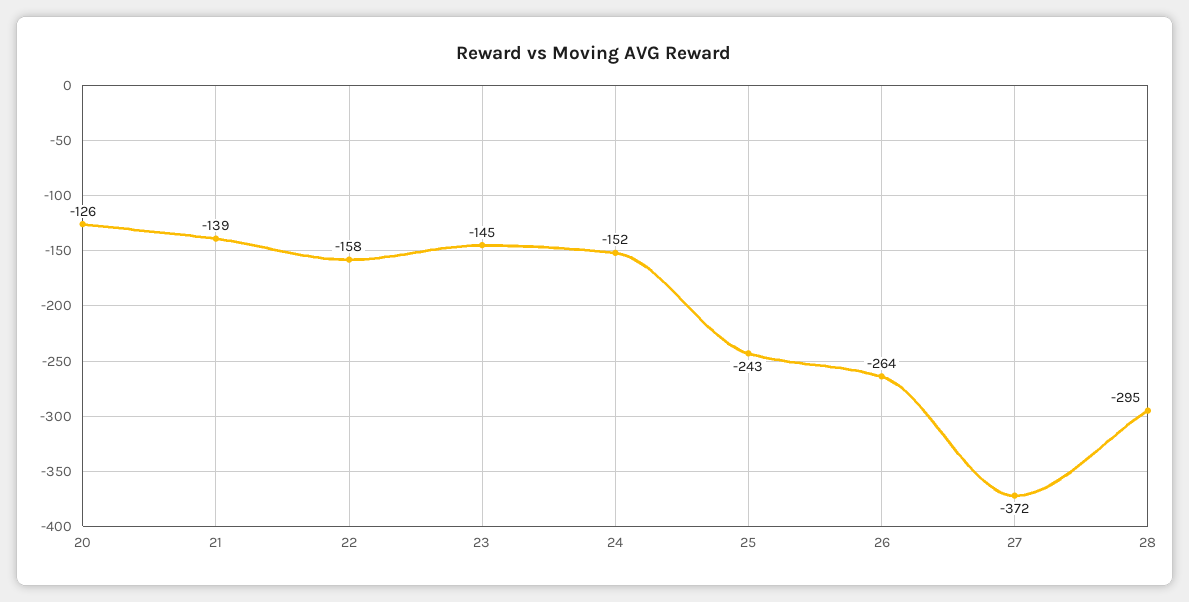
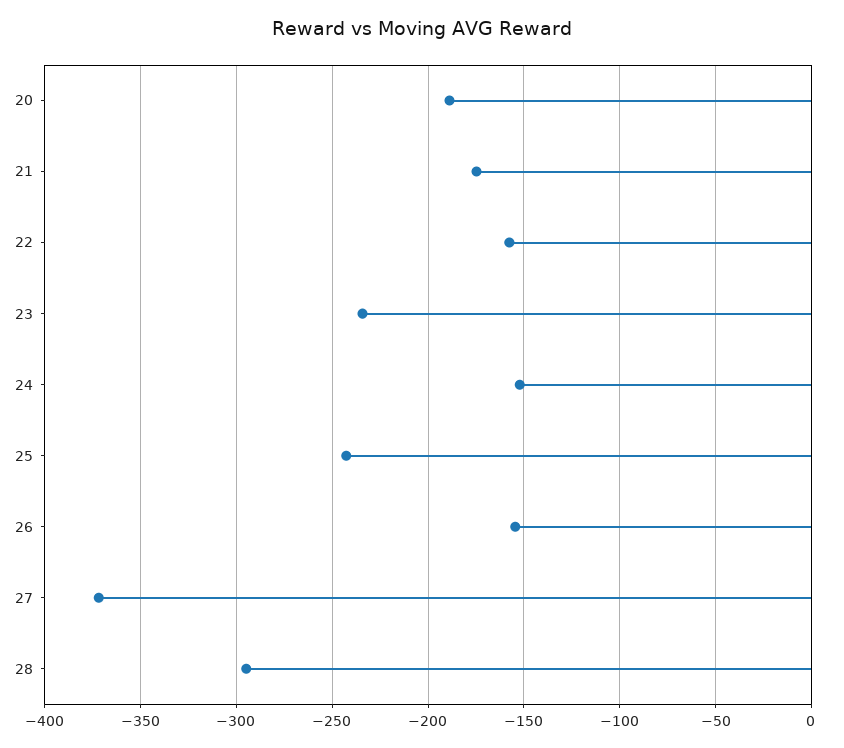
  {
-   "20": -126,
+   "20": -190,
-   "21": -139,
+   "21": -175,
    "22": -158,
-   "23": -145,
+   "23": -235,
    "24": -152,
    "25": -243,
-   "26": -264,
+   "26": -155,
    "27": -372,
    "28": -295
  }

